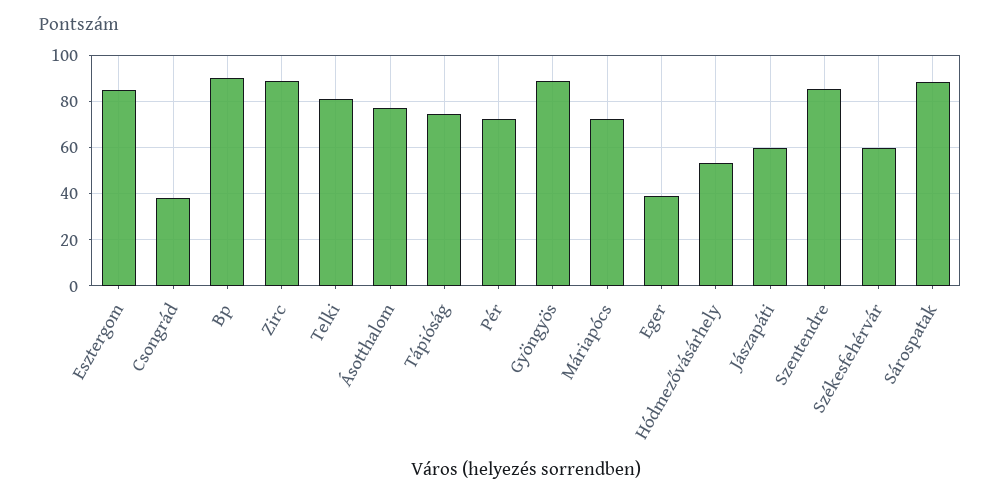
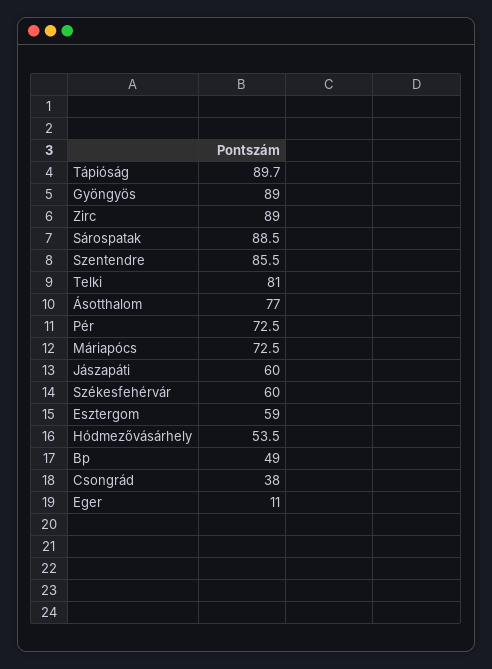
  {
-   "Esztergom": 85,
+   "Esztergom": 59,
    "Csongrád": 38,
-   "Bp": 90,
+   "Bp": 49,
    "Zirc": 89,
    "Telki": 81,
    "Ásotthalom": 77,
-   "Tápióság": 75,
+   "Tápióság": 89.7,
    "Pér": 72.5,
    "Gyöngyös": 89,
    "Máriapócs": 72.5,
-   "Eger": 40,
+   "Eger": 11,
    "Hódmezővásárhely": 53.5,
    "Jászapáti": 60,
    "Szentendre": 85.5,
    "Székesfehérvár": 60,
    "Sárospatak": 88.5
  }

